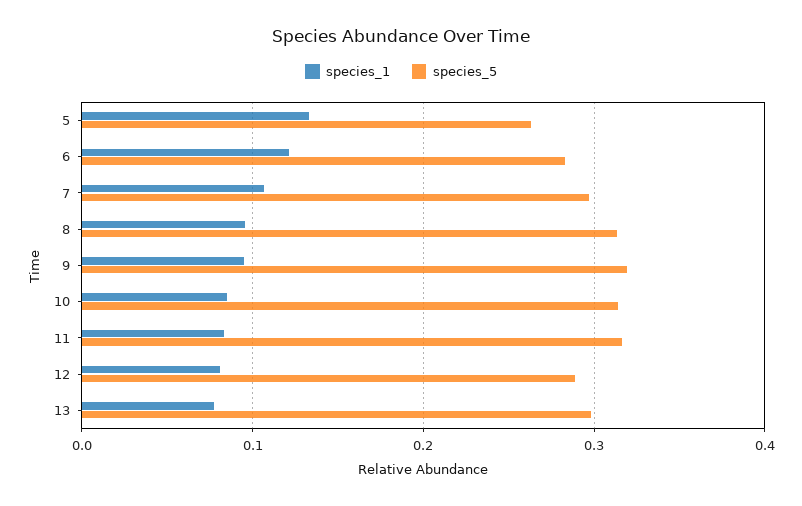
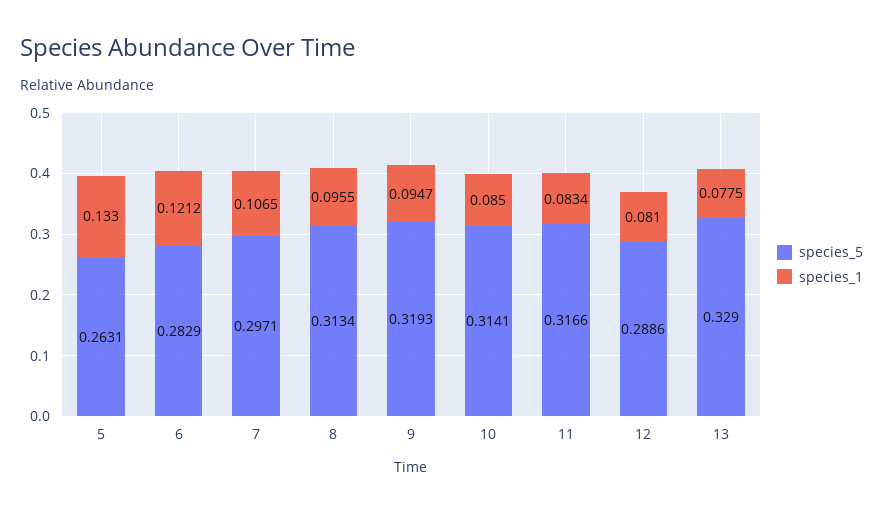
  {
    "species_1": {
      "5": 0.133,
      "6": 0.1212,
      "7": 0.1065,
      "8": 0.0955,
      "9": 0.0947,
      "10": 0.085,
      "11": 0.0834,
      "12": 0.081,
      "13": 0.0775
    },
    "species_5": {
      "5": 0.2631,
      "6": 0.2829,
      "7": 0.2971,
      "8": 0.3134,
      "9": 0.3193,
      "10": 0.3141,
      "11": 0.3166,
      "12": 0.2886,
-     "13": 0.3
+     "13": 0.329
    }
  }

